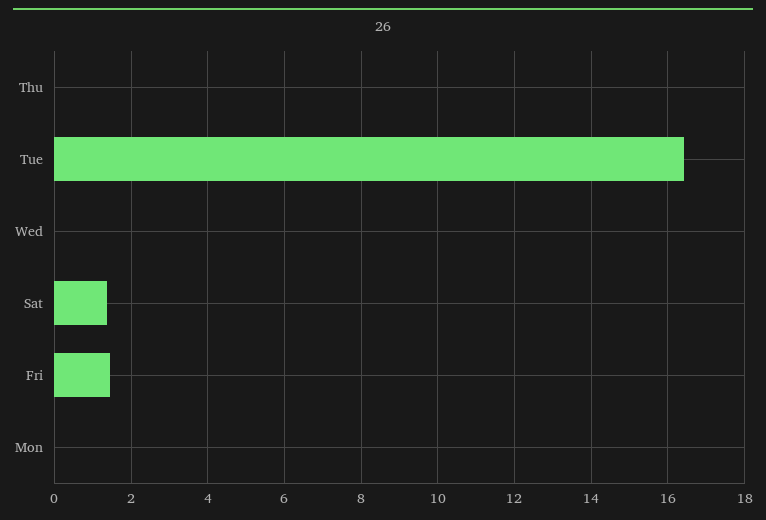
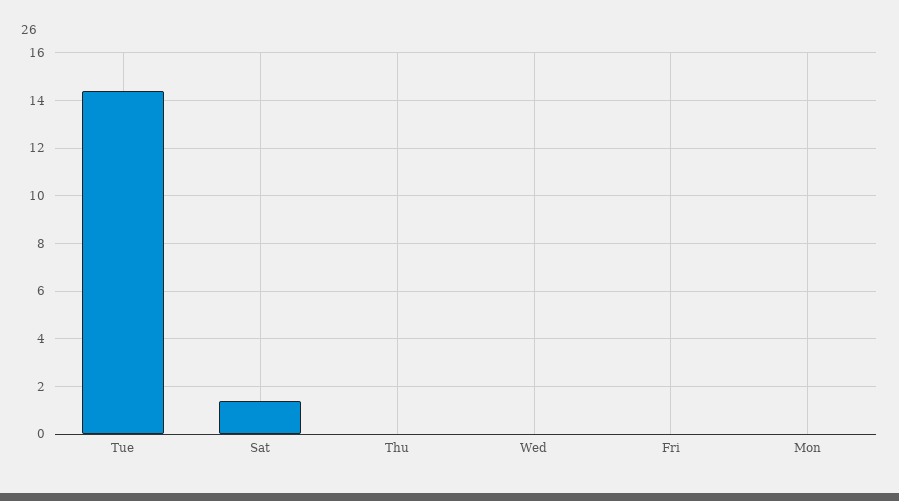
  {
    "Thu": 0,
-   "Tue": 16.4,
+   "Tue": 14.5,
    "Wed": 0,
    "Sat": 1.4,
-   "Fri": 1.4,
+   "Fri": 0,
    "Mon": 0
  }

